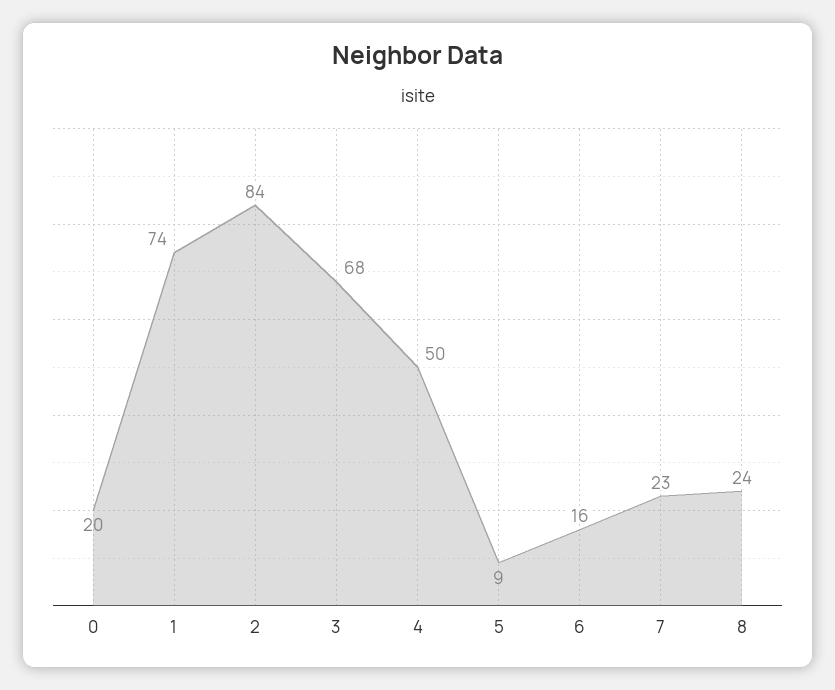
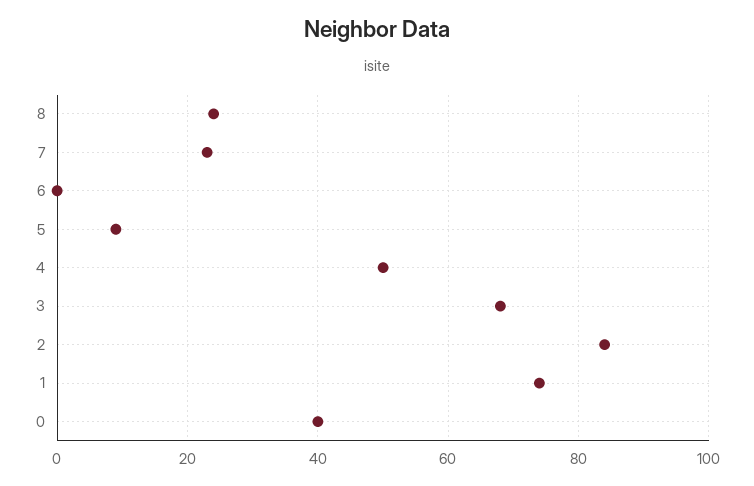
  {
-   "0": 20,
+   "0": 40,
    "1": 74,
    "2": 84,
    "3": 68,
    "4": 50,
    "5": 9,
-   "6": 16,
+   "6": 0,
    "7": 23,
    "8": 24
  }

